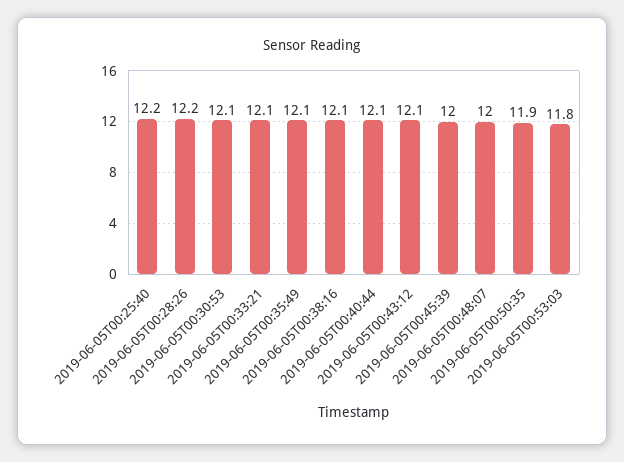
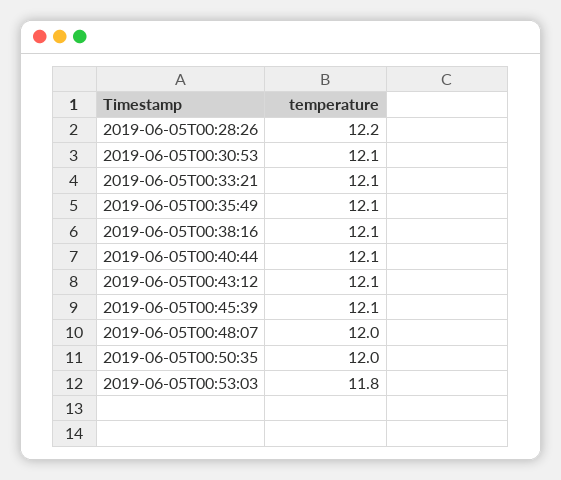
  {
-   "2019-06-05T00:25:40": 12.2,
    "2019-06-05T00:28:26": 12.2,
    "2019-06-05T00:30:53": 12.1,
    "2019-06-05T00:33:21": 12.1,
    "2019-06-05T00:35:49": 12.1,
    "2019-06-05T00:38:16": 12.1,
    "2019-06-05T00:40:44": 12.1,
    "2019-06-05T00:43:12": 12.1,
-   "2019-06-05T00:45:39": 12,
+   "2019-06-05T00:45:39": 12.1,
    "2019-06-05T00:48:07": 12,
-   "2019-06-05T00:50:35": 11.9,
+   "2019-06-05T00:50:35": 12,
    "2019-06-05T00:53:03": 11.8
  }

